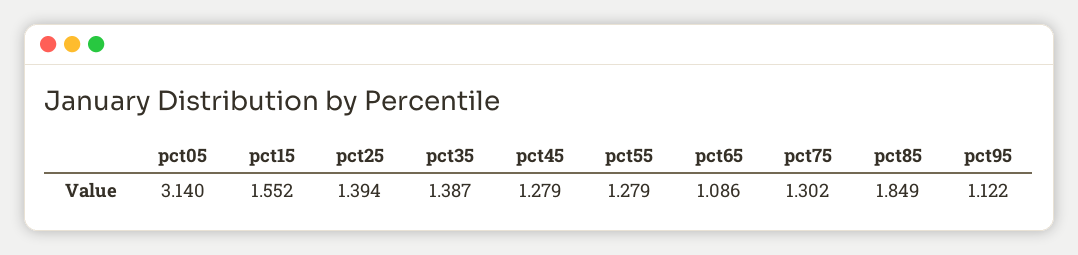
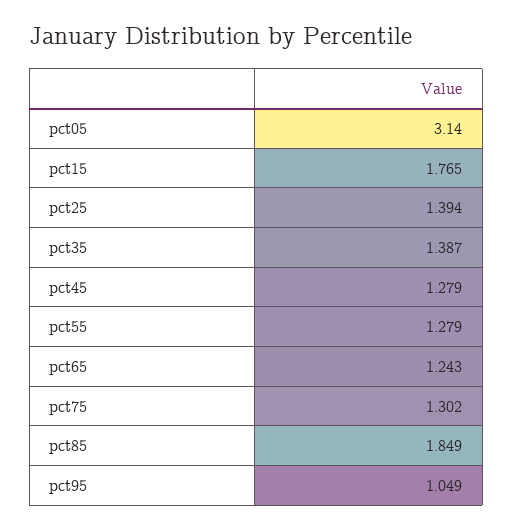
  {
    "pct05": 3.14,
-   "pct15": 1.552,
+   "pct15": 1.765,
    "pct25": 1.394,
    "pct35": 1.387,
    "pct45": 1.279,
    "pct55": 1.279,
-   "pct65": 1.086,
+   "pct65": 1.243,
    "pct75": 1.302,
    "pct85": 1.849,
-   "pct95": 1.122
+   "pct95": 1.049
  }

